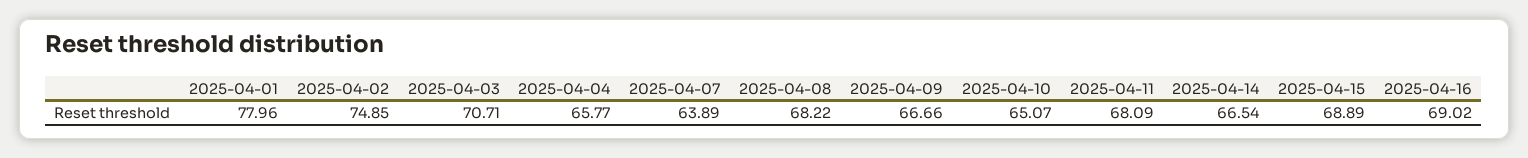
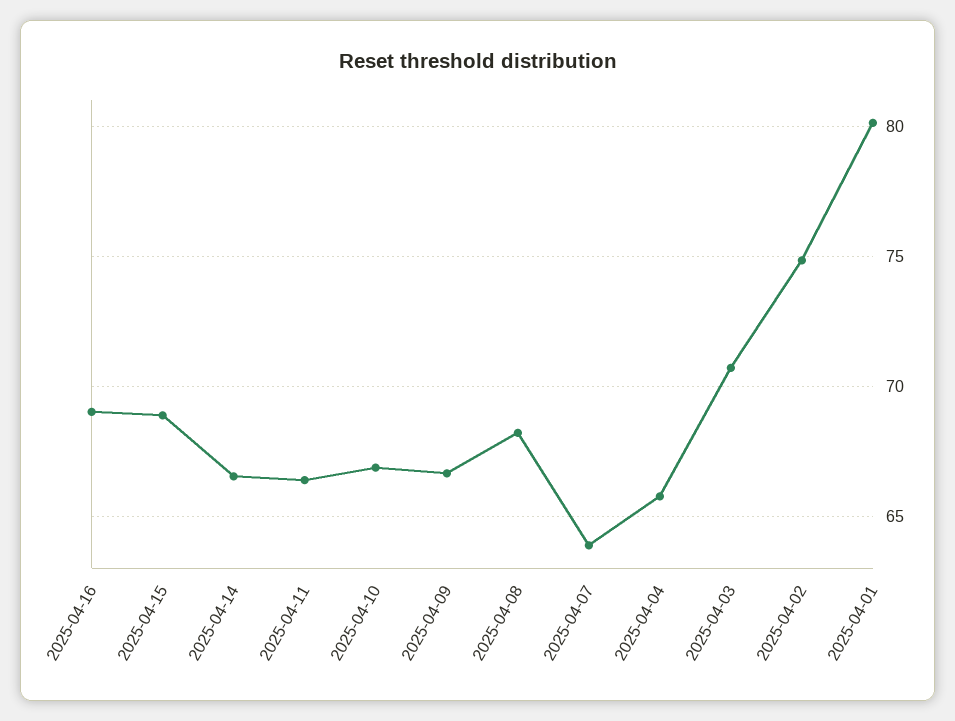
  {
-   "2025-04-01": 77.96,
+   "2025-04-01": 80,
    "2025-04-02": 74.85,
    "2025-04-03": 70.71,
    "2025-04-04": 65.77,
    "2025-04-07": 63.89,
    "2025-04-08": 68.22,
    "2025-04-09": 66.66,
-   "2025-04-10": 65.07,
+   "2025-04-10": 67,
-   "2025-04-11": 68.09,
+   "2025-04-11": 66.5,
    "2025-04-14": 66.54,
    "2025-04-15": 68.89,
    "2025-04-16": 69.02
  }

